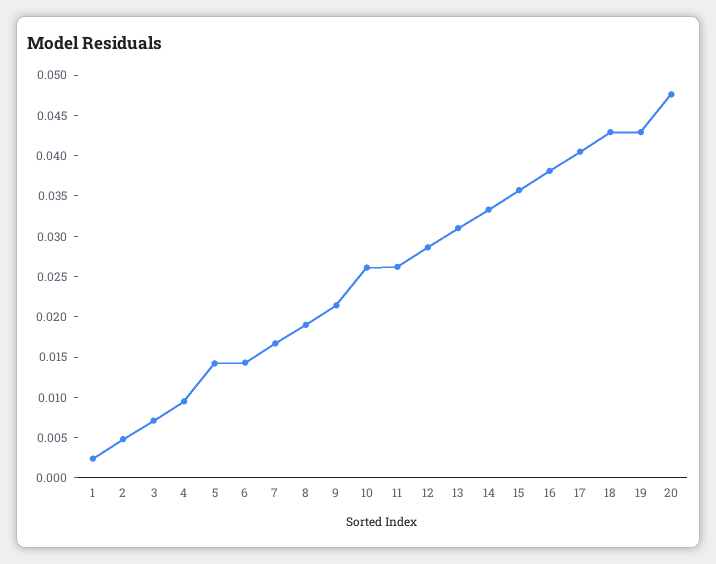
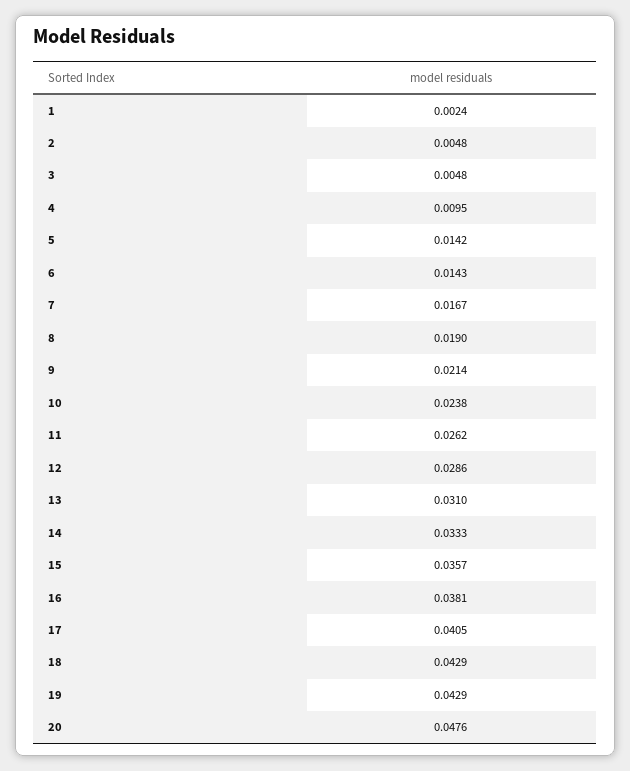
  {
    "1": 0.0024,
    "2": 0.0048,
-   "3": 0.007,
+   "3": 0.0048,
    "4": 0.0095,
    "5": 0.0142,
    "6": 0.0143,
    "7": 0.0167,
    "8": 0.019,
    "9": 0.0214,
-   "10": 0.026,
+   "10": 0.0238,
    "11": 0.0262,
    "12": 0.0286,
    "13": 0.031,
    "14": 0.0333,
    "15": 0.0357,
    "16": 0.0381,
    "17": 0.0405,
    "18": 0.0429,
    "19": 0.0429,
    "20": 0.0476
  }

